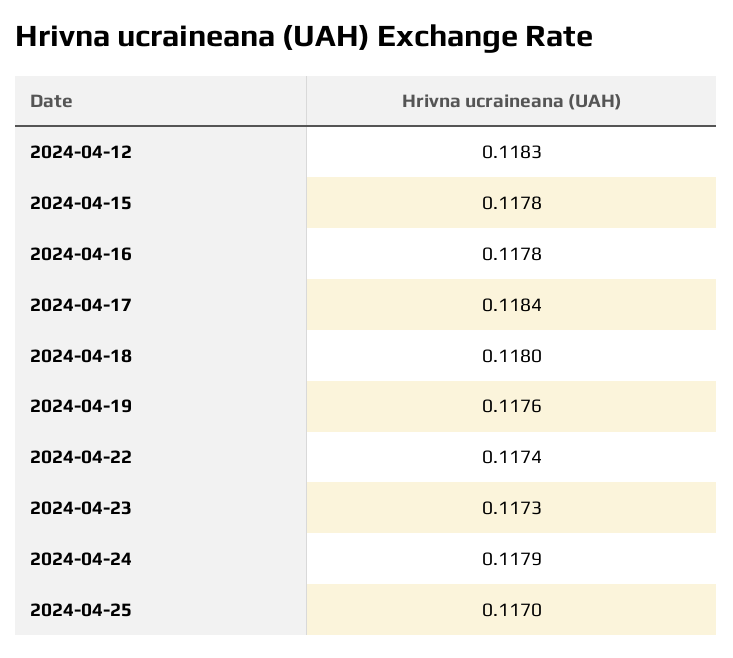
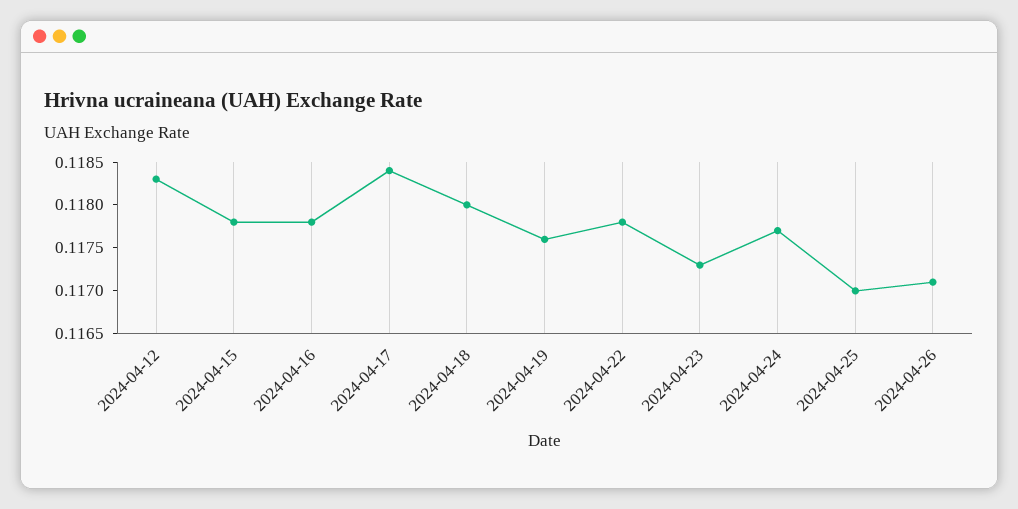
  {
    "2024-04-12": 0.1183,
    "2024-04-15": 0.1178,
    "2024-04-16": 0.1178,
    "2024-04-17": 0.1184,
    "2024-04-18": 0.118,
    "2024-04-19": 0.1176,
-   "2024-04-22": 0.1174,
+   "2024-04-22": 0.1178,
    "2024-04-23": 0.1173,
-   "2024-04-24": 0.1179,
+   "2024-04-24": 0.1177,
-   "2024-04-25": 0.117
+   "2024-04-25": 0.117,
+   "2024-04-26": 0.1171
  }

